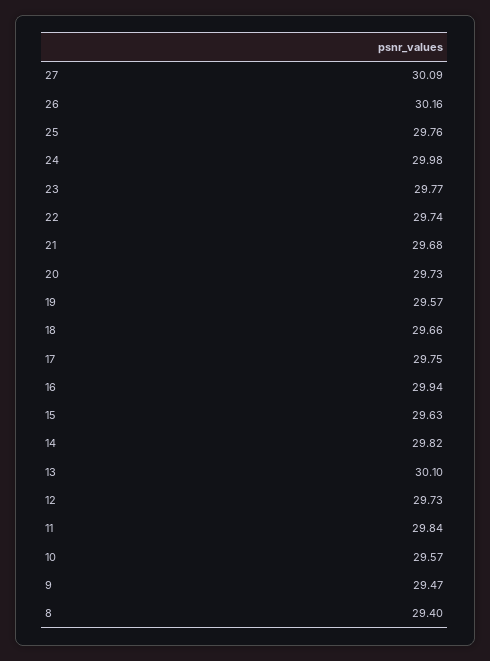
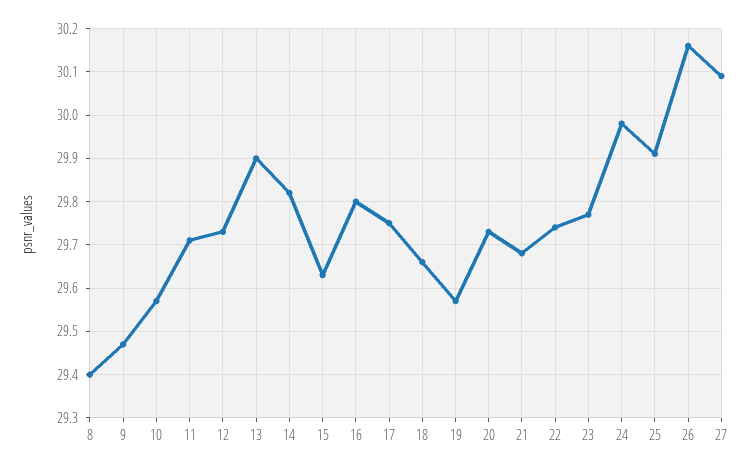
  {
    "27": 30.09,
    "26": 30.16,
-   "25": 29.76,
+   "25": 29.9,
    "24": 29.98,
    "23": 29.77,
    "22": 29.74,
    "21": 29.68,
    "20": 29.73,
    "19": 29.57,
    "18": 29.66,
    "17": 29.75,
-   "16": 29.94,
+   "16": 29.8,
    "15": 29.63,
    "14": 29.82,
-   "13": 30.1,
+   "13": 29.9,
    "12": 29.73,
-   "11": 29.84,
+   "11": 29.7,
    "10": 29.57,
    "9": 29.47,
    "8": 29.4
  }

